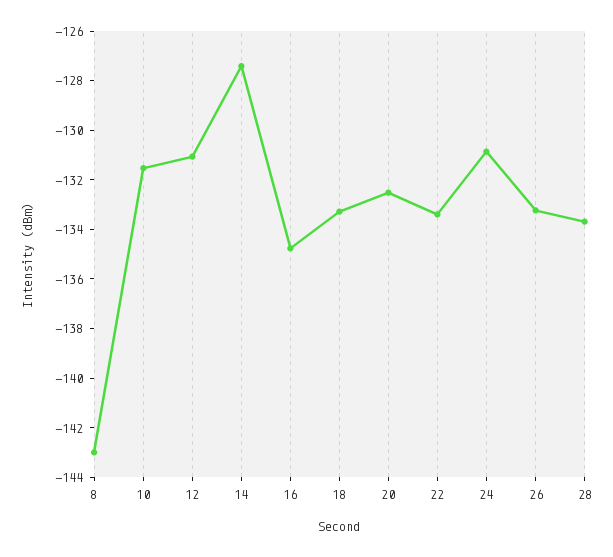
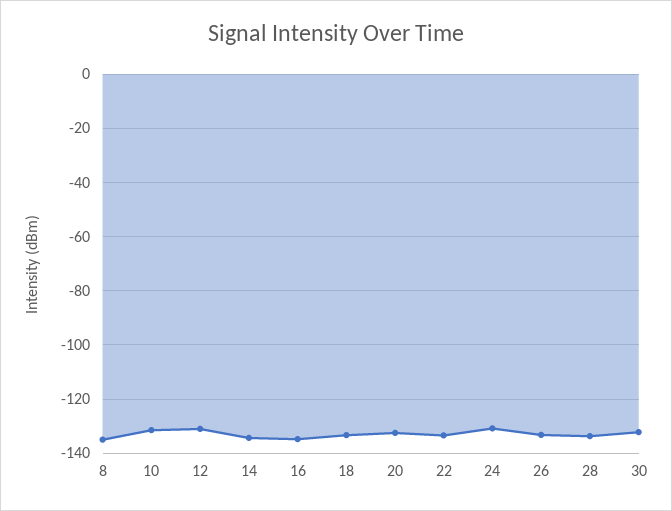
  {
-   "8": -143,
+   "8": -135,
    "10": -131.5,
    "12": -131,
-   "14": -127.5,
+   "14": -135,
    "16": -135,
    "18": -133.5,
    "20": -132.5,
    "22": -133.5,
    "24": -131,
    "26": -133,
-   "28": -133.5
+   "28": -133.5,
+   "30": -132.5
  }

